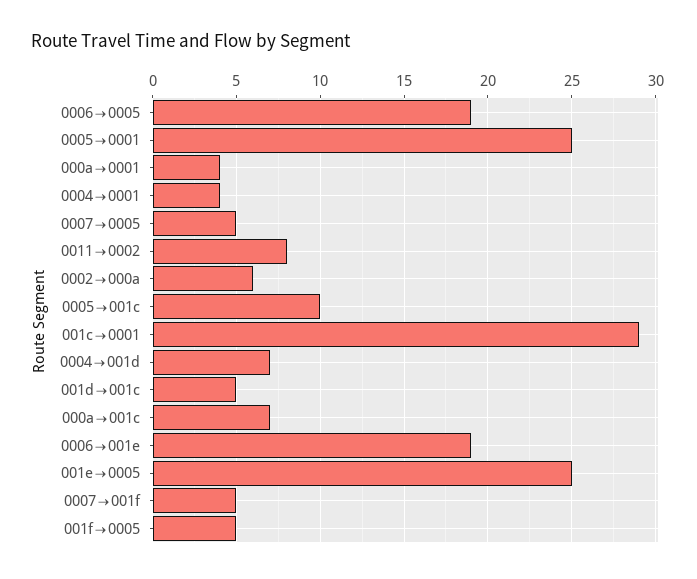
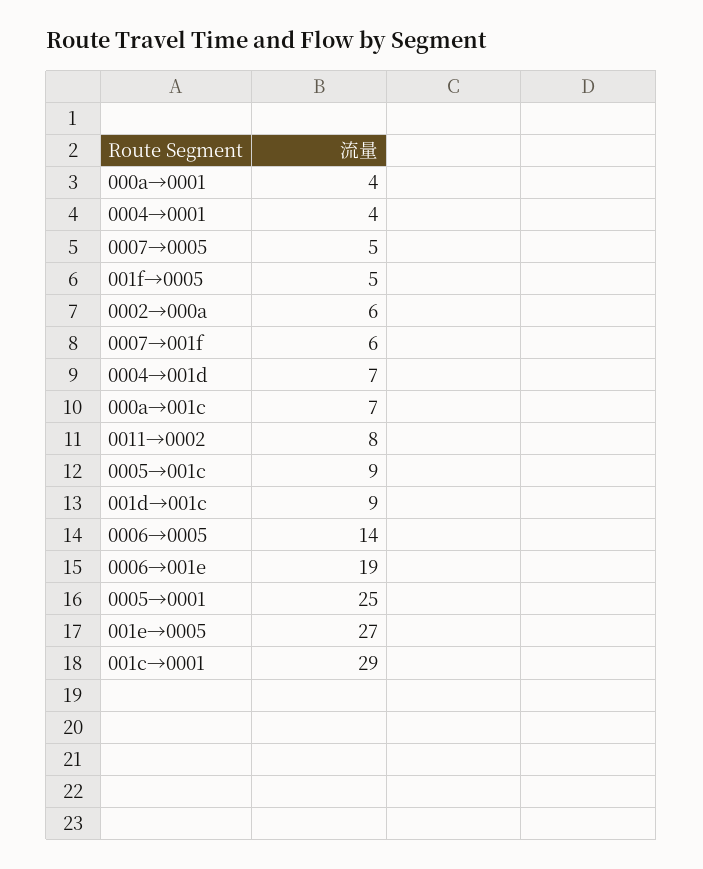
  {
-   "0006→0005": 19,
+   "0006→0005": 14,
    "0005→0001": 25,
    "000a→0001": 4,
    "0004→0001": 4,
    "0007→0005": 5,
    "0011→0002": 8,
    "0002→000a": 6,
-   "0005→001c": 10,
+   "0005→001c": 9,
    "001c→0001": 29,
    "0004→001d": 7,
-   "001d→001c": 5,
+   "001d→001c": 9,
    "000a→001c": 7,
    "0006→001e": 19,
-   "001e→0005": 25,
+   "001e→0005": 27,
-   "0007→001f": 5,
+   "0007→001f": 6,
    "001f→0005": 5
  }

